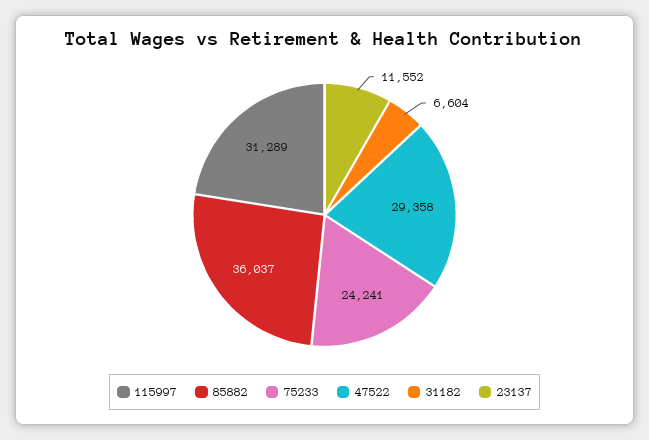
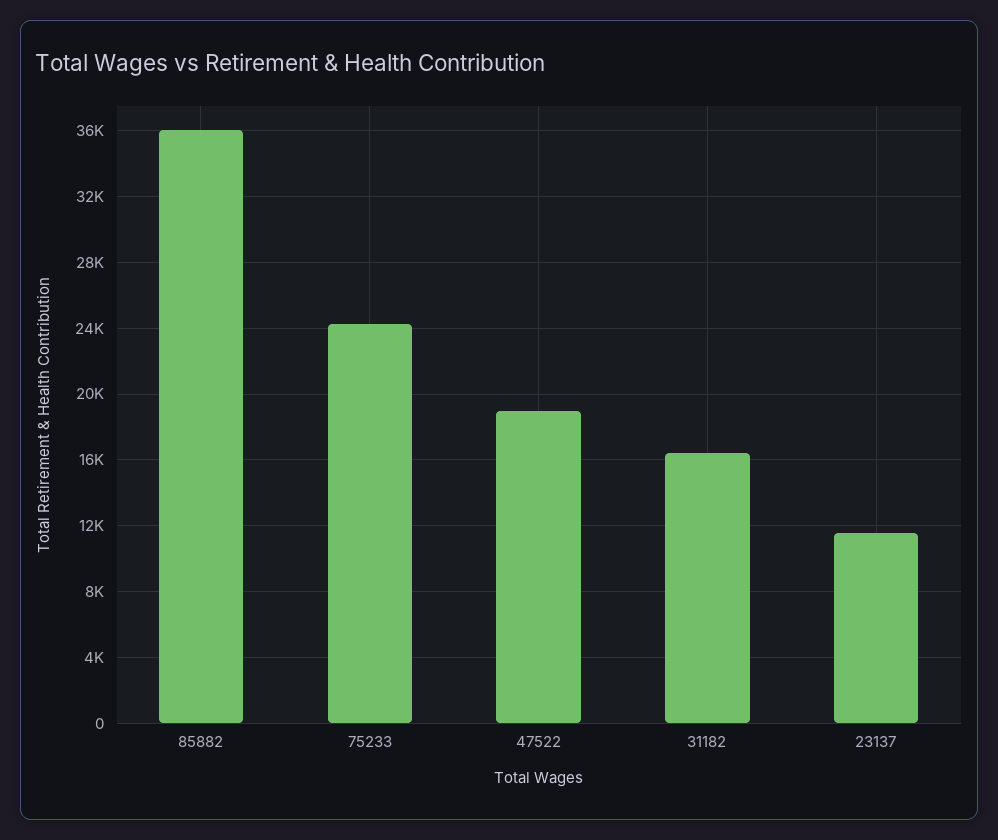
  {
-   "115997": 31289,
    "85882": 36037,
    "75233": 24241,
-   "47522": 29358,
+   "47522": 19000,
-   "31182": 6604,
+   "31182": 16500,
    "23137": 11552
  }

